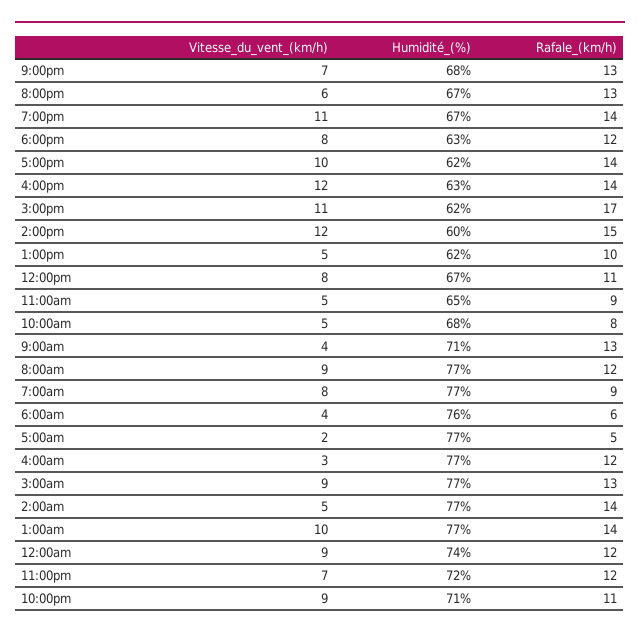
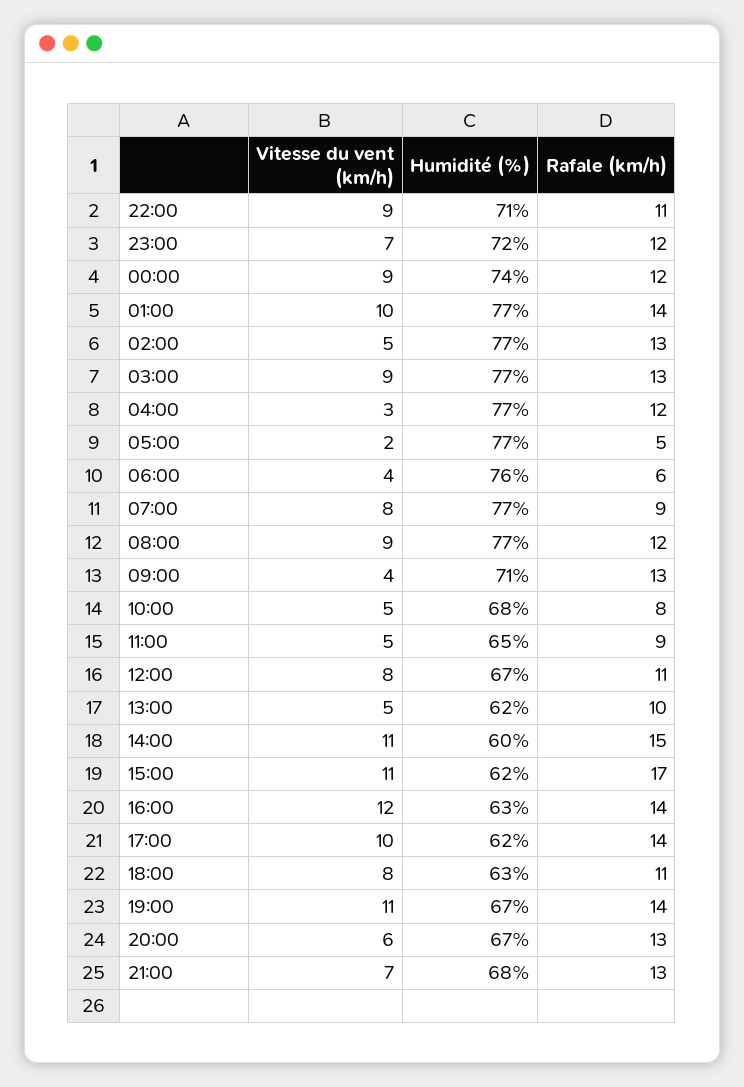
  {
    "Vitesse_du_vent_(km/h)": {
      "9:00pm": 7,
      "8:00pm": 6,
      "7:00pm": 11,
      "6:00pm": 8,
      "5:00pm": 10,
      "4:00pm": 12,
      "3:00pm": 11,
-     "2:00pm": 12,
+     "2:00pm": 11,
      "1:00pm": 5,
      "12:00pm": 8,
      "11:00am": 5,
      "10:00am": 5,
      "9:00am": 4,
      "8:00am": 9,
      "7:00am": 8,
      "6:00am": 4,
      "5:00am": 2,
      "4:00am": 3,
      "3:00am": 9,
      "2:00am": 5,
      "1:00am": 10,
      "12:00am": 9,
      "11:00pm": 7,
      "10:00pm": 9
    },
    "Humidité_(%)": {
      "9:00pm": 68,
      "8:00pm": 67,
      "7:00pm": 67,
      "6:00pm": 63,
      "5:00pm": 62,
      "4:00pm": 63,
      "3:00pm": 62,
      "2:00pm": 60,
      "1:00pm": 62,
      "12:00pm": 67,
      "11:00am": 65,
      "10:00am": 68,
      "9:00am": 71,
      "8:00am": 77,
      "7:00am": 77,
      "6:00am": 76,
      "5:00am": 77,
      "4:00am": 77,
      "3:00am": 77,
      "2:00am": 77,
      "1:00am": 77,
      "12:00am": 74,
      "11:00pm": 72,
      "10:00pm": 71
    },
    "Rafale_(km/h)": {
      "9:00pm": 13,
      "8:00pm": 13,
      "7:00pm": 14,
-     "6:00pm": 12,
+     "6:00pm": 11,
      "5:00pm": 14,
      "4:00pm": 14,
      "3:00pm": 17,
      "2:00pm": 15,
      "1:00pm": 10,
      "12:00pm": 11,
      "11:00am": 9,
      "10:00am": 8,
      "9:00am": 13,
      "8:00am": 12,
      "7:00am": 9,
      "6:00am": 6,
      "5:00am": 5,
      "4:00am": 12,
      "3:00am": 13,
-     "2:00am": 14,
+     "2:00am": 13,
      "1:00am": 14,
      "12:00am": 12,
      "11:00pm": 12,
      "10:00pm": 11
    }
  }

